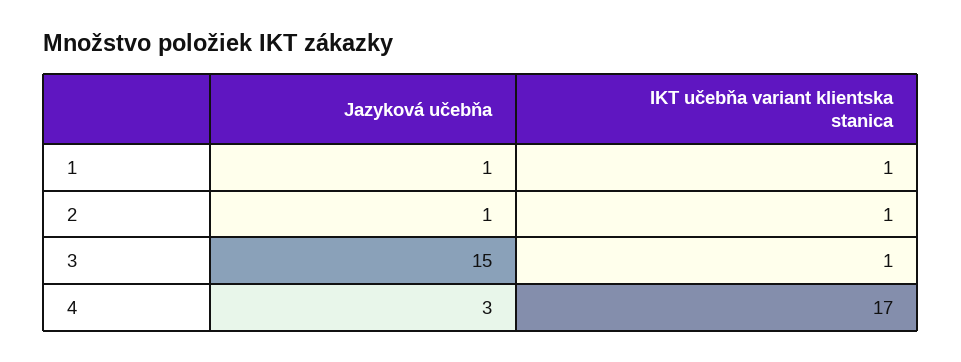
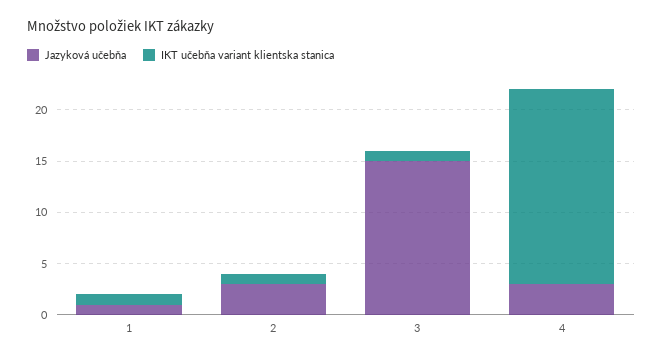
  {
    "Jazyková učebňa": {
      "1": 1,
-     "2": 1,
+     "2": 3,
      "3": 15,
      "4": 3
    },
    "IKT učebňa variant klientska stanica": {
      "1": 1,
      "2": 1,
      "3": 1,
-     "4": 17
+     "4": 19
    }
  }

